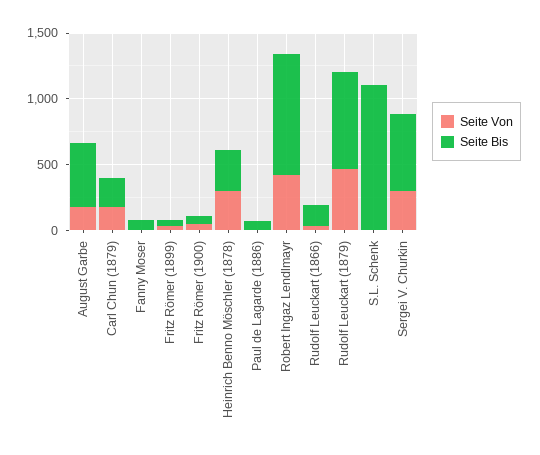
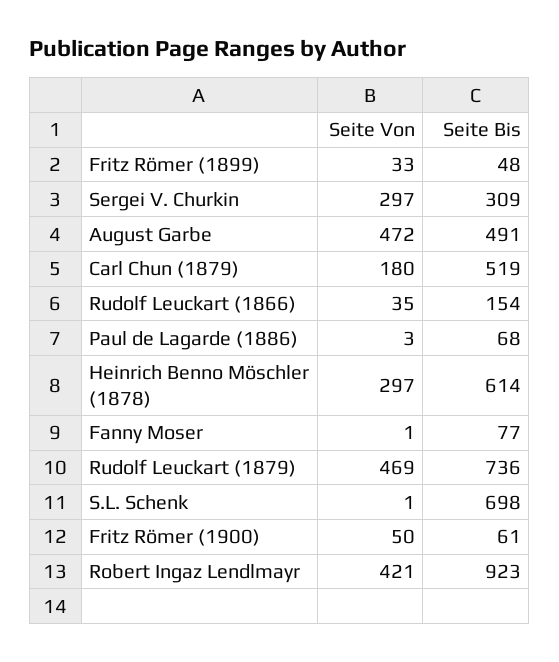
  {
    "Seite Von": {
-     "August Garbe": 200,
+     "August Garbe": 472,
      "Carl Chun (1879)": 180,
      "Fanny Moser": 1,
      "Fritz Römer (1899)": 33,
      "Fritz Römer (1900)": 50,
      "Heinrich Benno Möschler (1878)": 297,
      "Paul de Lagarde (1886)": 3,
      "Robert Ingaz Lendlmayr": 421,
      "Rudolf Leuckart (1866)": 35,
      "Rudolf Leuckart (1879)": 469,
      "S.L. Schenk": 1,
      "Sergei V. Churkin": 297
    },
    "Seite Bis": {
      "August Garbe": 491,
-     "Carl Chun (1879)": 200,
+     "Carl Chun (1879)": 519,
      "Fanny Moser": 77,
      "Fritz Römer (1899)": 48,
      "Fritz Römer (1900)": 61,
-     "Heinrich Benno Möschler (1878)": 300,
+     "Heinrich Benno Möschler (1878)": 614,
      "Paul de Lagarde (1886)": 68,
      "Robert Ingaz Lendlmayr": 923,
      "Rudolf Leuckart (1866)": 154,
      "Rudolf Leuckart (1879)": 736,
-     "S.L. Schenk": 1100,
+     "S.L. Schenk": 698,
-     "Sergei V. Churkin": 600
+     "Sergei V. Churkin": 309
    }
  }

